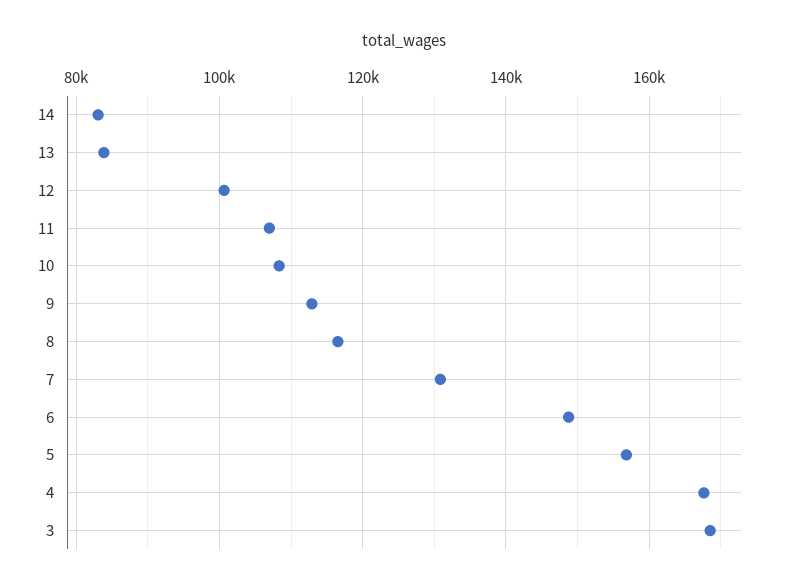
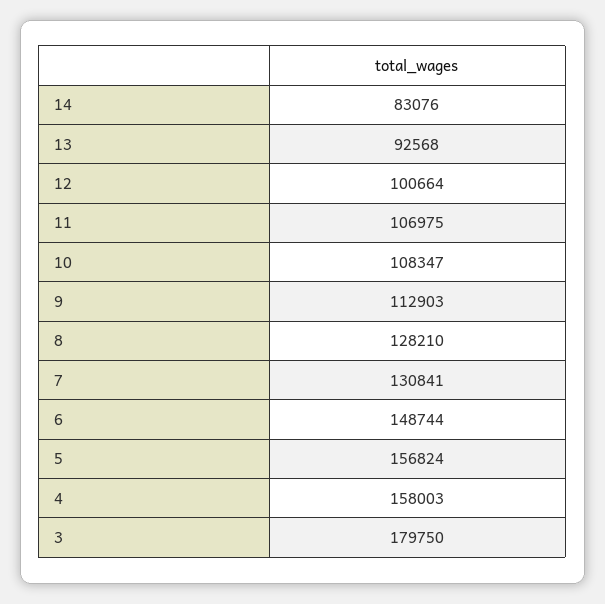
  {
    "14": 83076,
-   "13": 84000,
+   "13": 92568,
    "12": 100664,
    "11": 106975,
    "10": 108347,
    "9": 112903,
-   "8": 116000,
+   "8": 128210,
    "7": 130841,
    "6": 148744,
    "5": 156824,
-   "4": 168000,
+   "4": 158003,
-   "3": 168000
+   "3": 179750
  }

